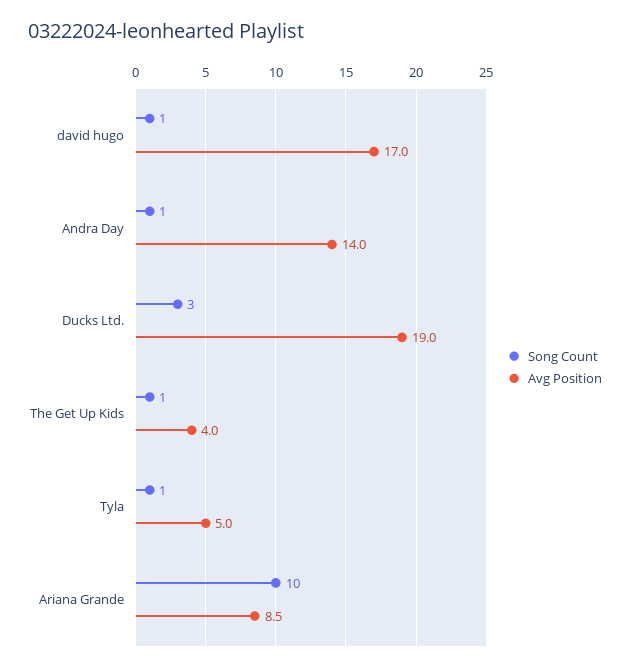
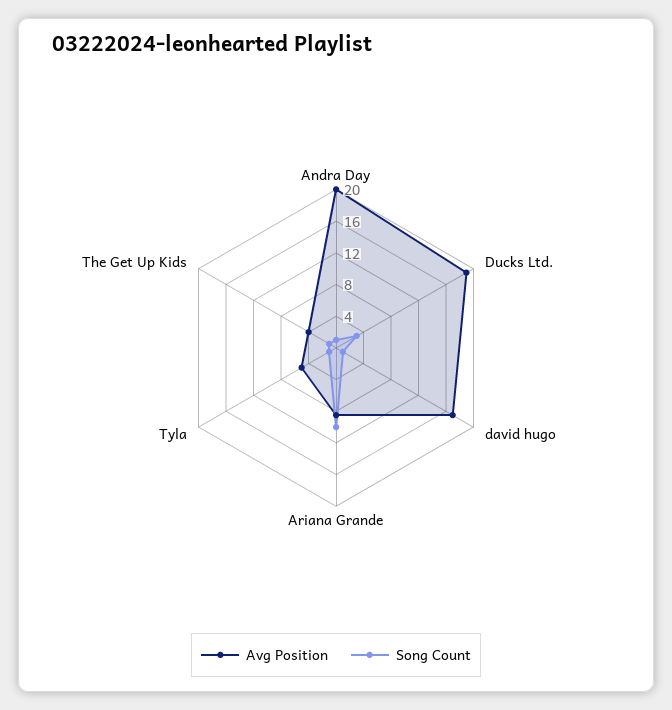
  {
    "Song Count": {
      "david hugo": 1,
      "Andra Day": 1,
      "Ducks Ltd.": 3,
      "The Get Up Kids": 1,
      "Tyla": 1,
      "Ariana Grande": 10
    },
    "Avg Position": {
      "david hugo": 17,
-     "Andra Day": 14,
+     "Andra Day": 20,
      "Ducks Ltd.": 19,
      "The Get Up Kids": 4,
      "Tyla": 5,
      "Ariana Grande": 8.5
    }
  }

